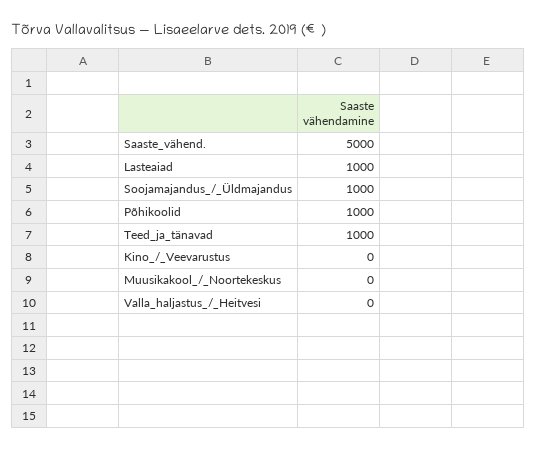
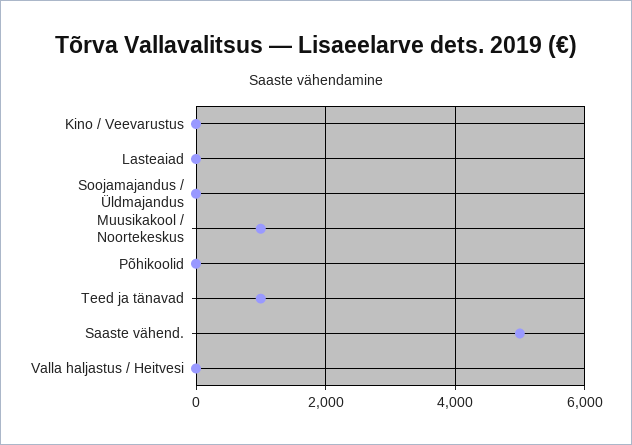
  {
    "Saaste_vähend.": 5000,
-   "Lasteaiad": 1000,
+   "Lasteaiad": 0,
-   "Soojamajandus_/_Üldmajandus": 1000,
+   "Soojamajandus_/_Üldmajandus": 0,
-   "Põhikoolid": 1000,
+   "Põhikoolid": 0,
    "Teed_ja_tänavad": 1000,
    "Kino_/_Veevarustus": 0,
-   "Muusikakool_/_Noortekeskus": 0,
+   "Muusikakool_/_Noortekeskus": 1000,
    "Valla_haljastus_/_Heitvesi": 0
  }

